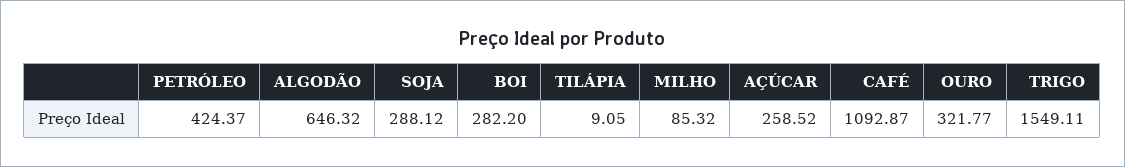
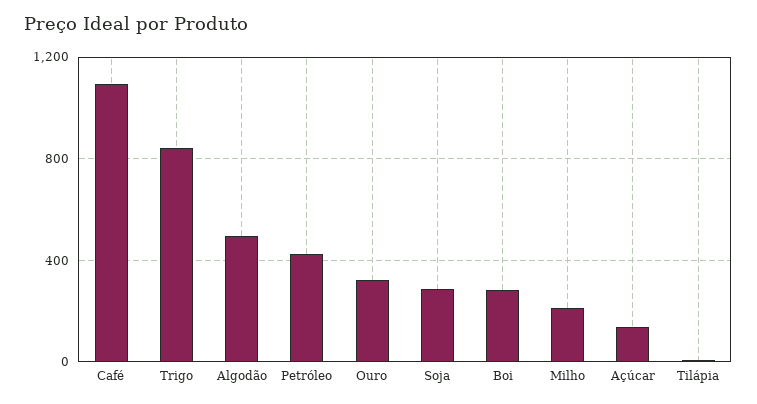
  {
    "PETRÓLEO": 424.37,
-   "ALGODÃO": 646.32,
+   "ALGODÃO": 500,
    "SOJA": 288.12,
    "BOI": 282.2,
    "TILÁPIA": 9.05,
-   "MILHO": 85.32,
+   "MILHO": 200,
-   "AÇÚCAR": 258.52,
+   "AÇÚCAR": 150,
    "CAFÉ": 1092.87,
    "OURO": 321.77,
-   "TRIGO": 1549.11
+   "TRIGO": 850
  }

